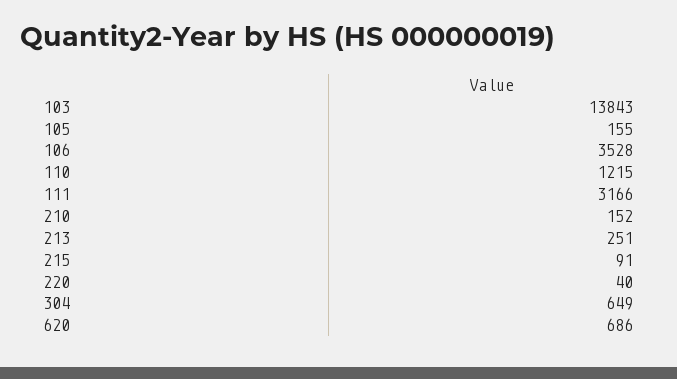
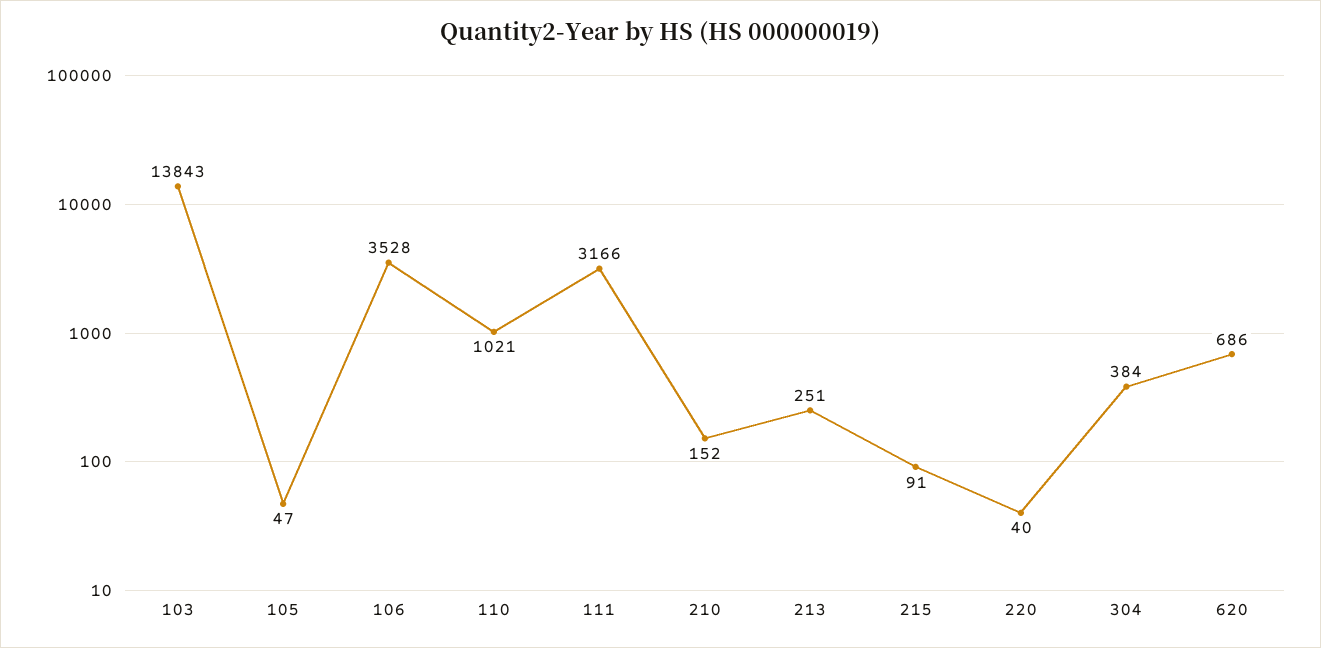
  {
    "103": 13843,
-   "105": 155,
+   "105": 47,
    "106": 3528,
-   "110": 1215,
+   "110": 1021,
    "111": 3166,
    "210": 152,
    "213": 251,
    "215": 91,
    "220": 40,
-   "304": 649,
+   "304": 384,
    "620": 686
  }

